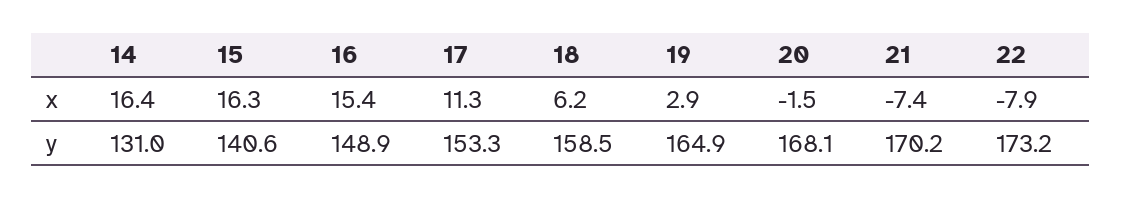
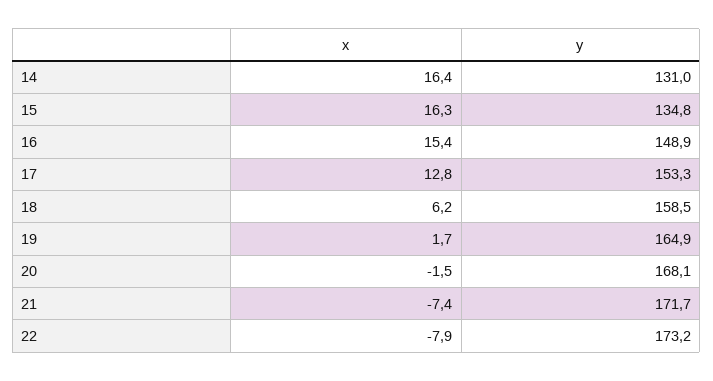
  {
    "14": {
      "x": 16.4,
      "y": 131
    },
    "15": {
      "x": 16.3,
-     "y": 140.6
+     "y": 134.8
    },
    "16": {
      "x": 15.4,
      "y": 148.9
    },
    "17": {
-     "x": 11.3,
+     "x": 12.8,
      "y": 153.3
    },
    "18": {
      "x": 6.2,
      "y": 158.5
    },
    "19": {
-     "x": 2.9,
+     "x": 1.7,
      "y": 164.9
    },
    "20": {
      "x": -1.5,
      "y": 168.1
    },
    "21": {
      "x": -7.4,
-     "y": 170.2
+     "y": 171.7
    },
    "22": {
      "x": -7.9,
      "y": 173.2
    }
  }

